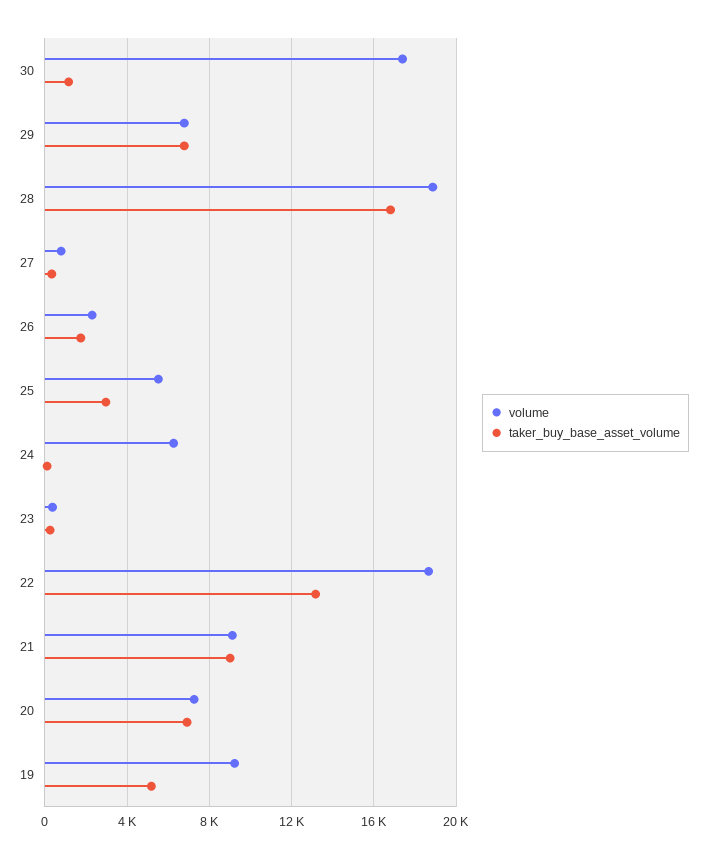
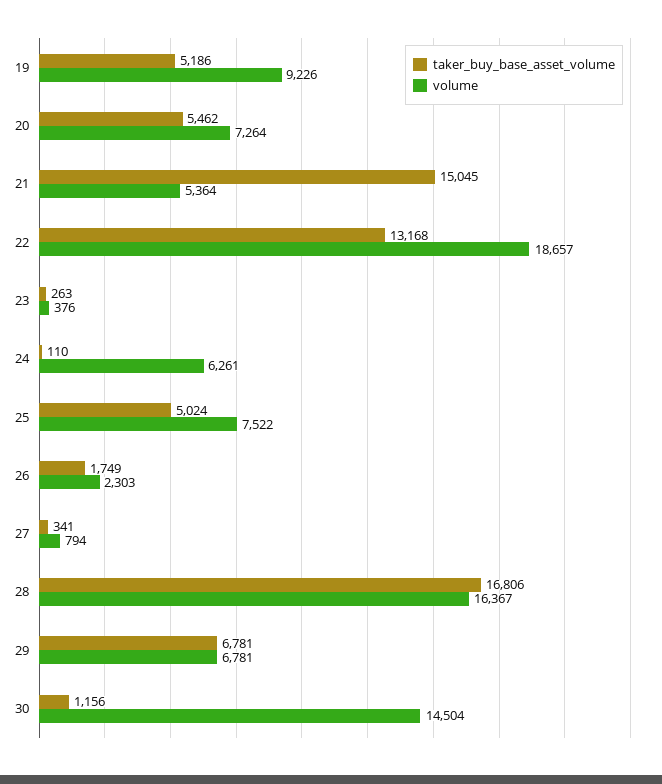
  {
    "volume": {
-     "30": 17500,
+     "30": 14504,
      "29": 6781,
-     "28": 19000,
+     "28": 16367,
      "27": 794,
      "26": 2303,
-     "25": 5500,
+     "25": 7522,
      "24": 6261,
      "23": 376,
      "22": 18657,
-     "21": 9000,
+     "21": 5364,
      "20": 7264,
      "19": 9226
    },
    "taker_buy_base_asset_volume": {
      "30": 1156,
      "29": 6781,
      "28": 16806,
      "27": 341,
      "26": 1749,
-     "25": 3000,
+     "25": 5024,
      "24": 110,
      "23": 263,
      "22": 13168,
-     "21": 9000,
+     "21": 15045,
-     "20": 7000,
+     "20": 5462,
      "19": 5186
    }
  }

